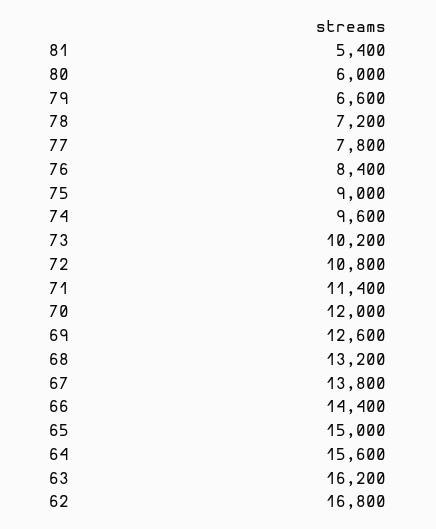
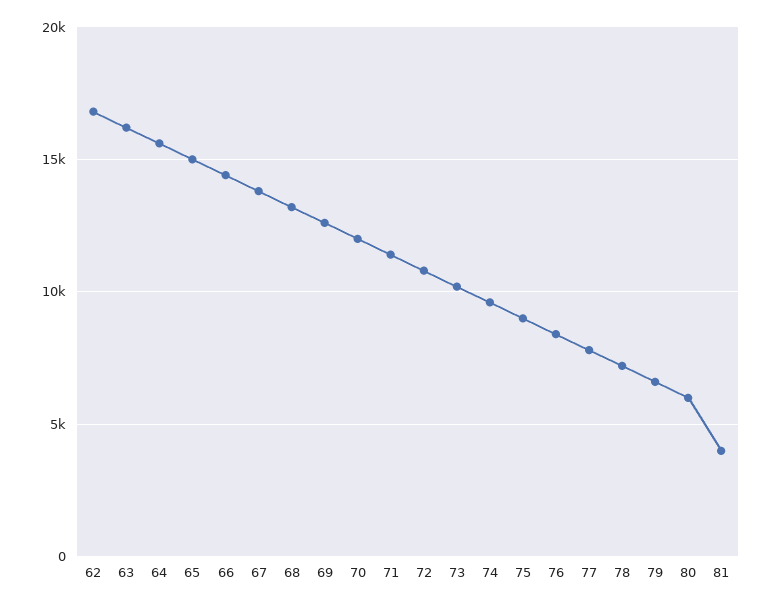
  {
-   "81": 5400,
+   "81": 4000,
    "80": 6000,
    "79": 6600,
    "78": 7200,
    "77": 7800,
    "76": 8400,
    "75": 9000,
    "74": 9600,
    "73": 10200,
    "72": 10800,
    "71": 11400,
    "70": 12000,
    "69": 12600,
    "68": 13200,
    "67": 13800,
    "66": 14400,
    "65": 15000,
    "64": 15600,
    "63": 16200,
    "62": 16800
  }

